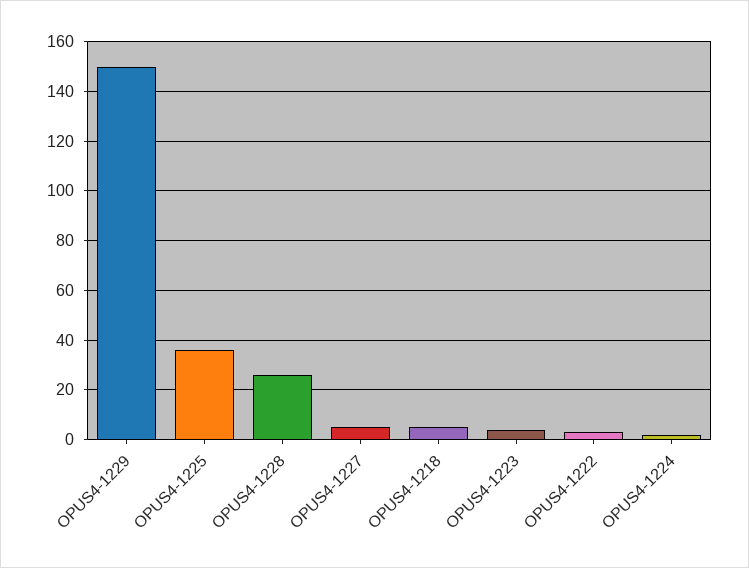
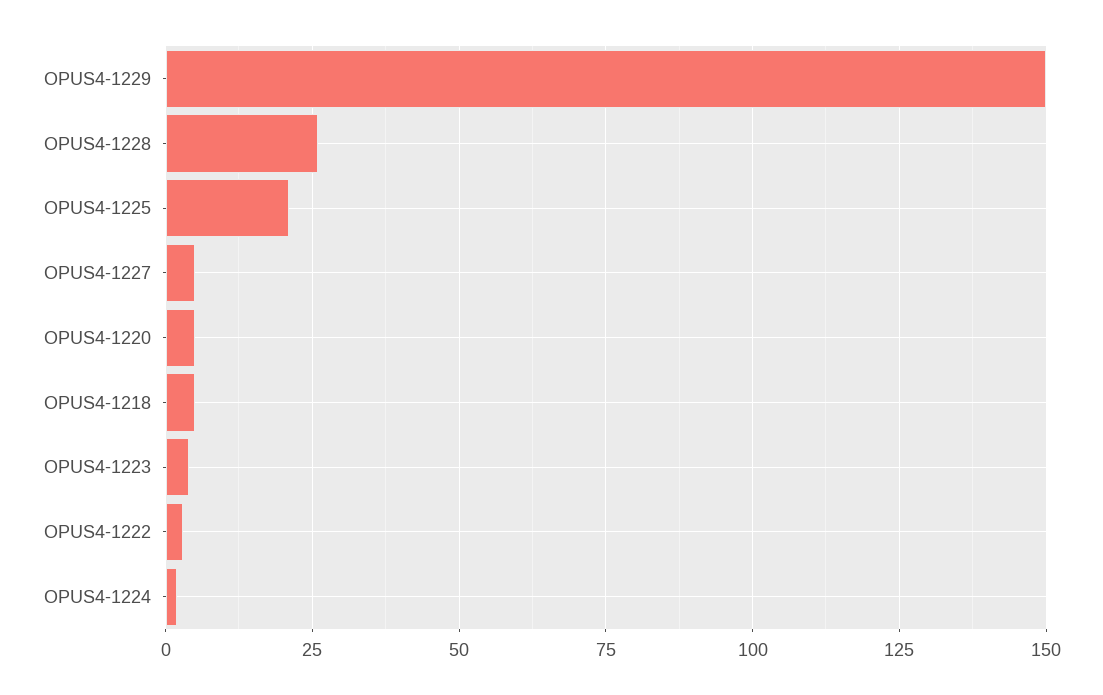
  {
    "OPUS4-1229": 150,
-   "OPUS4-1225": 35,
+   "OPUS4-1225": 20,
    "OPUS4-1228": 25,
    "OPUS4-1227": 5,
    "OPUS4-1218": 5,
    "OPUS4-1223": 5,
    "OPUS4-1222": 5,
-   "OPUS4-1224": 0
+   "OPUS4-1224": 0,
+   "OPUS4-1220": 5
  }

